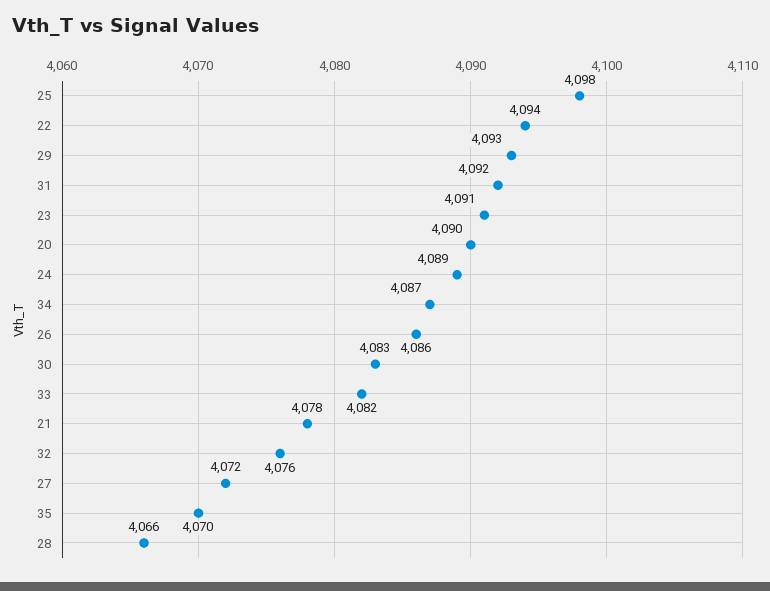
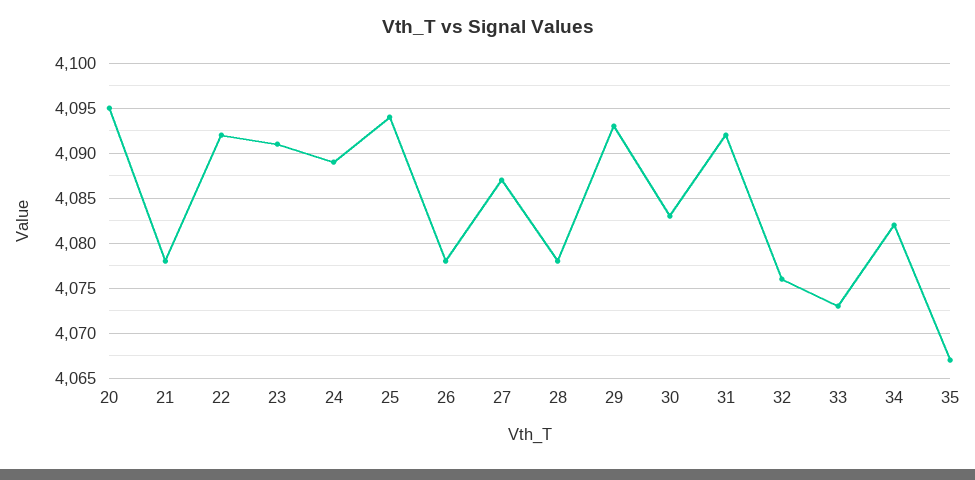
  {
-   "25": 4098,
+   "25": 4094,
-   "22": 4094,
+   "22": 4092,
    "29": 4093,
    "31": 4092,
    "23": 4091,
-   "20": 4090,
+   "20": 4095,
    "24": 4089,
-   "34": 4087,
+   "34": 4082,
-   "26": 4086,
+   "26": 4078,
    "30": 4083,
-   "33": 4082,
+   "33": 4073,
    "21": 4078,
    "32": 4076,
-   "27": 4072,
+   "27": 4087,
-   "35": 4070,
+   "35": 4067,
-   "28": 4066
+   "28": 4078
  }

